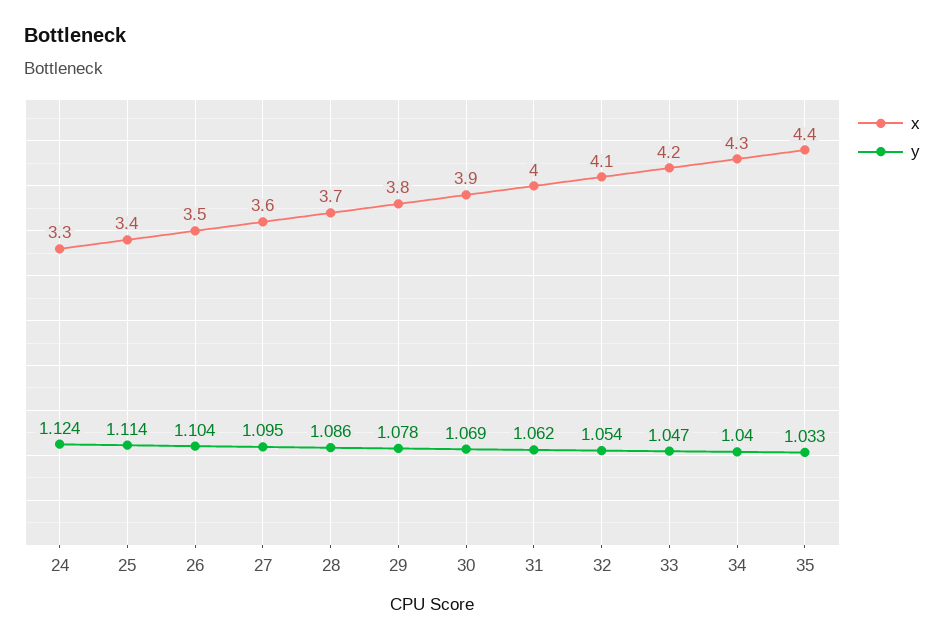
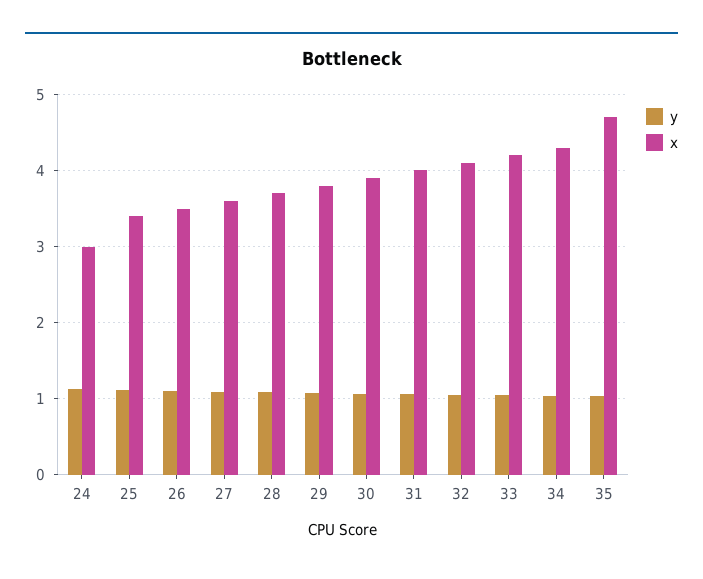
  {
    "x": {
-     "24": 3.3,
+     "24": 3,
      "25": 3.4,
      "26": 3.5,
      "27": 3.6,
      "28": 3.7,
      "29": 3.8,
      "30": 3.9,
      "31": 4,
      "32": 4.1,
      "33": 4.2,
      "34": 4.3,
-     "35": 4.4
+     "35": 4.7
    },
    "y": {
      "24": 1.124,
      "25": 1.114,
      "26": 1.104,
      "27": 1.095,
      "28": 1.086,
      "29": 1.078,
      "30": 1.069,
      "31": 1.062,
      "32": 1.054,
      "33": 1.047,
      "34": 1.04,
      "35": 1.033
    }
  }

